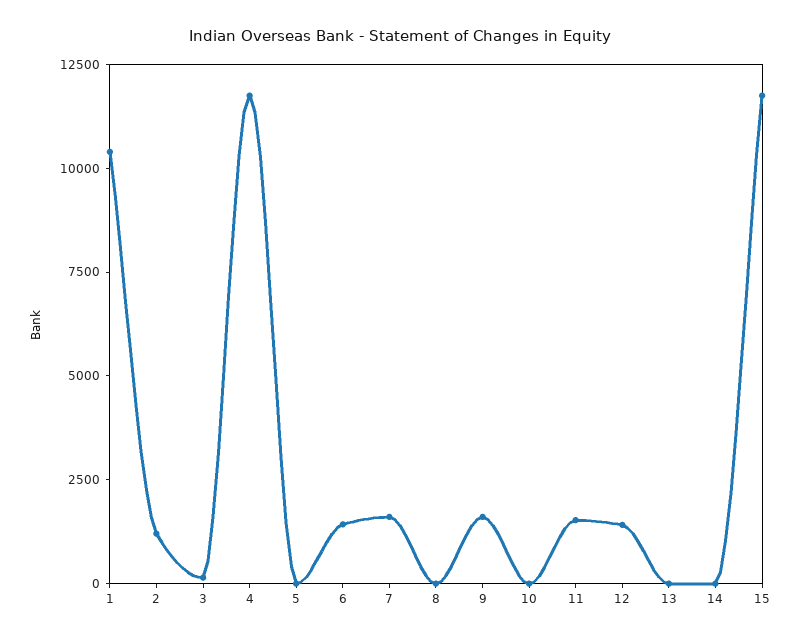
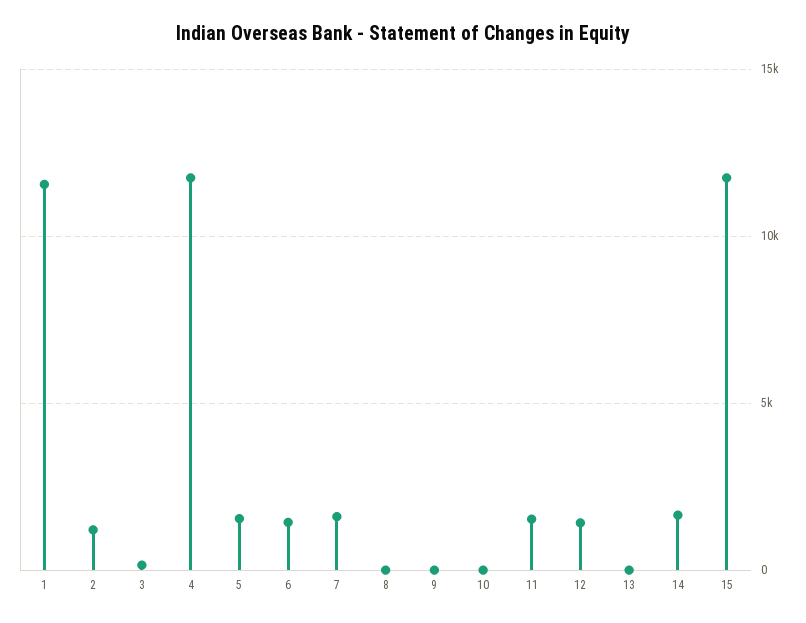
  {
-   "1": 10500,
+   "1": 11500,
    "2": 1000,
    "3": 0,
    "4": 11500,
-   "5": 0,
+   "5": 1500,
    "6": 1500,
    "7": 1500,
    "8": 0,
-   "9": 1500,
+   "9": 0,
    "10": 0,
    "11": 1500,
    "12": 1500,
    "13": 0,
-   "14": 0,
+   "14": 1500,
    "15": 11500
  }

